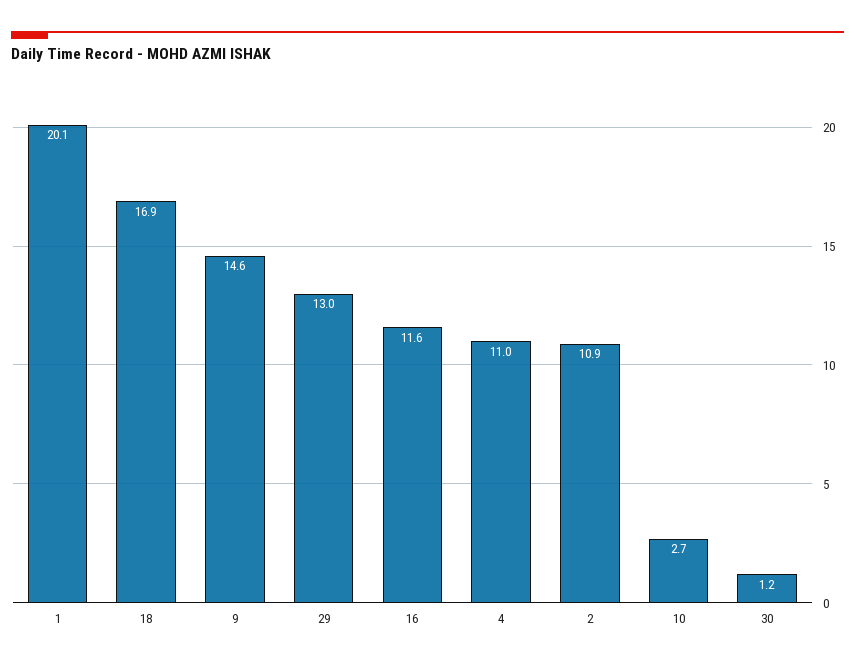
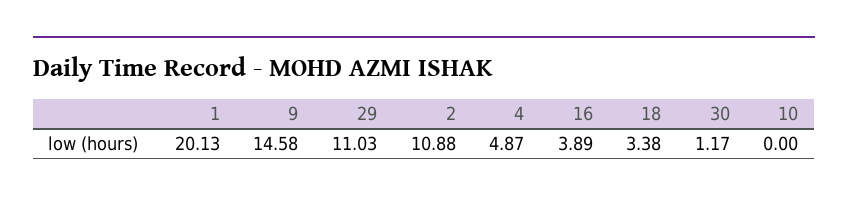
  {
    "1": 20.13,
-   "18": 16.9,
+   "18": 3.38,
    "9": 14.58,
-   "29": 13,
+   "29": 11.03,
-   "16": 11.6,
+   "16": 3.89,
-   "4": 11,
+   "4": 4.87,
    "2": 10.88,
-   "10": 2.7,
+   "10": 0,
    "30": 1.17
  }

